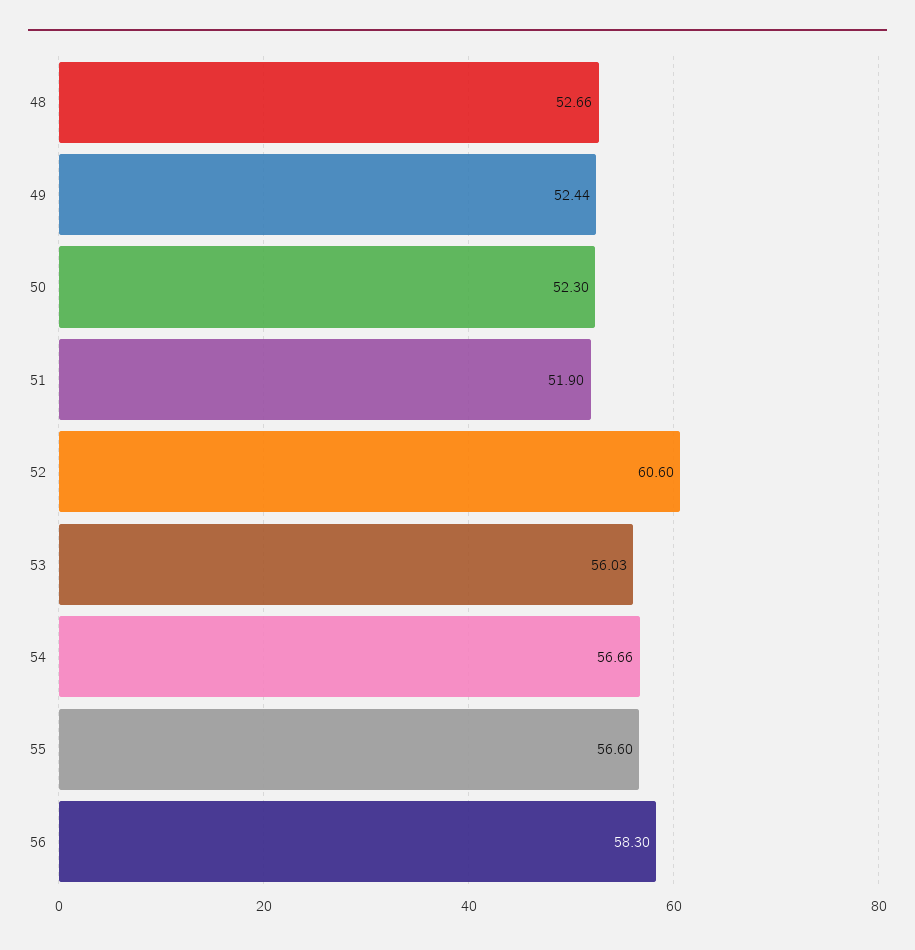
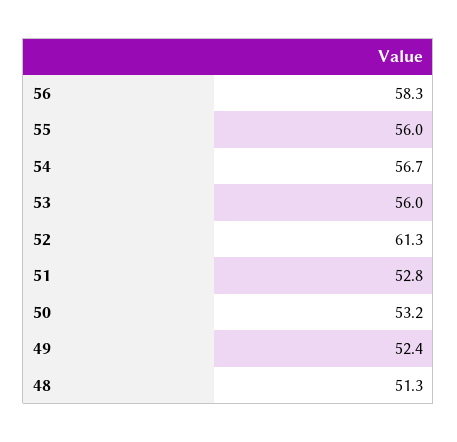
  {
-   "48": 52.66,
+   "48": 51.3,
    "49": 52.44,
-   "50": 52.3,
+   "50": 53.2,
-   "51": 51.9,
+   "51": 52.8,
-   "52": 60.6,
+   "52": 61.3,
    "53": 56.03,
    "54": 56.66,
-   "55": 56.6,
+   "55": 56,
    "56": 58.3
  }

